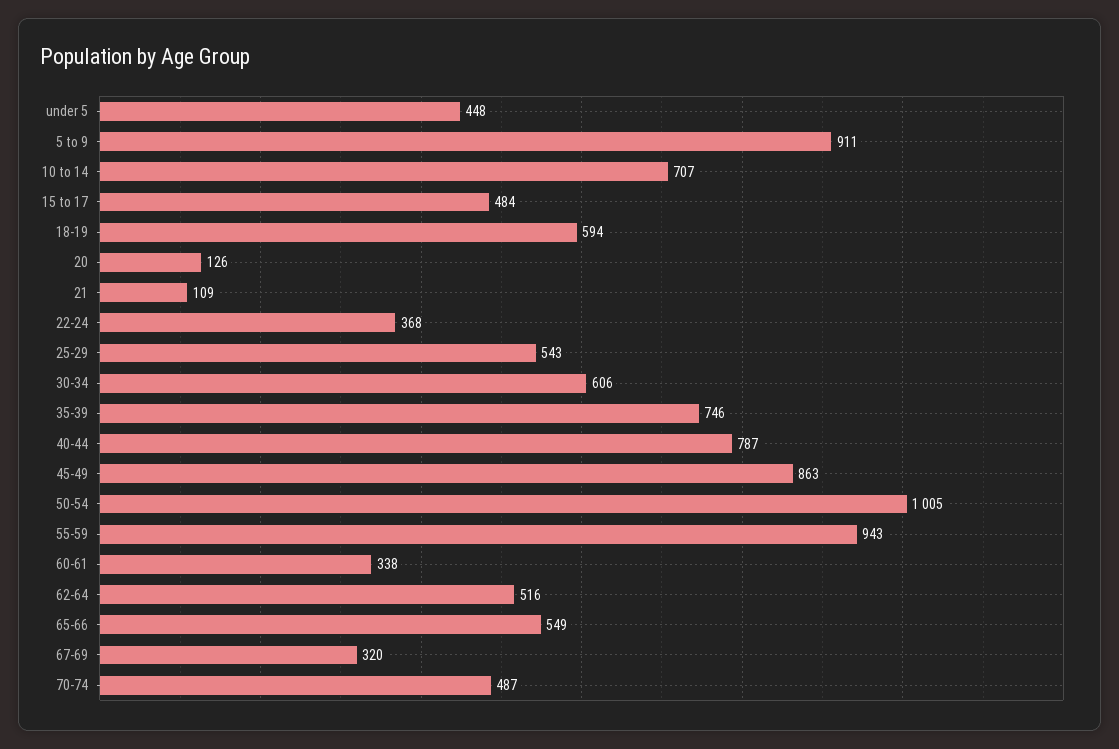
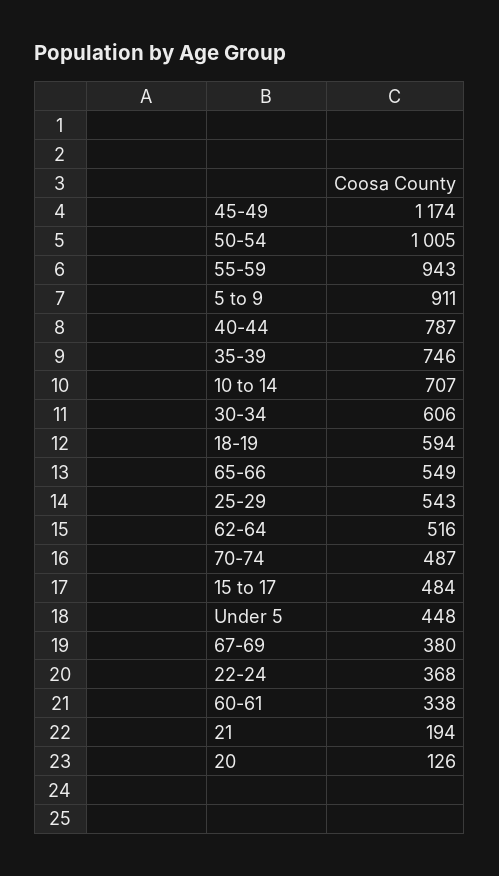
  {
    "under 5": 448,
    "5 to 9": 911,
    "10 to 14": 707,
    "15 to 17": 484,
    "18-19": 594,
    "20": 126,
-   "21": 109,
+   "21": 194,
    "22-24": 368,
    "25-29": 543,
    "30-34": 606,
    "35-39": 746,
    "40-44": 787,
-   "45-49": 863,
+   "45-49": 1174,
    "50-54": 1005,
    "55-59": 943,
    "60-61": 338,
    "62-64": 516,
    "65-66": 549,
-   "67-69": 320,
+   "67-69": 380,
    "70-74": 487
  }

